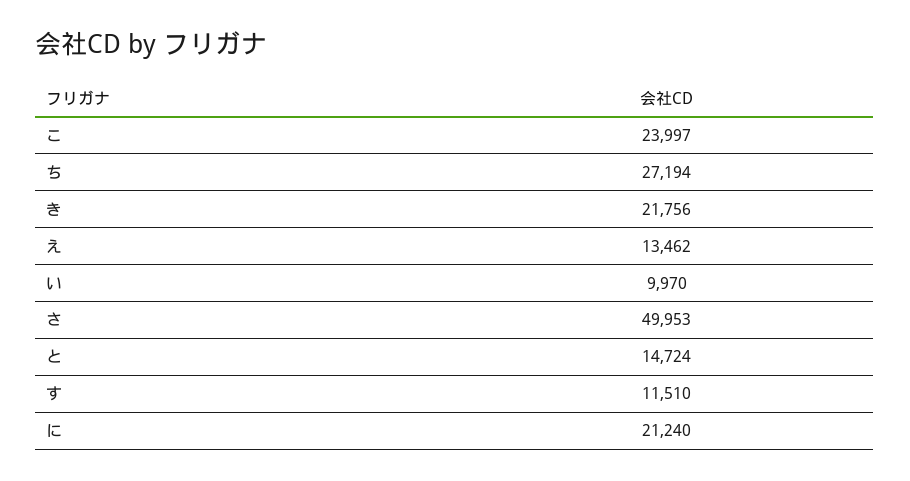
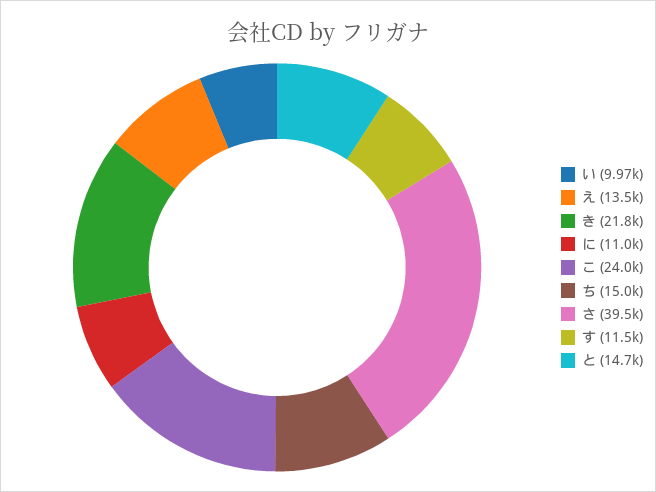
  {
    "こ": 23997,
-   "ち": 27194,
+   "ち": 15000,
    "き": 21756,
    "え": 13462,
    "い": 9970,
-   "さ": 49953,
+   "さ": 39500,
    "と": 14724,
    "す": 11510,
-   "に": 21240
+   "に": 11000
  }

